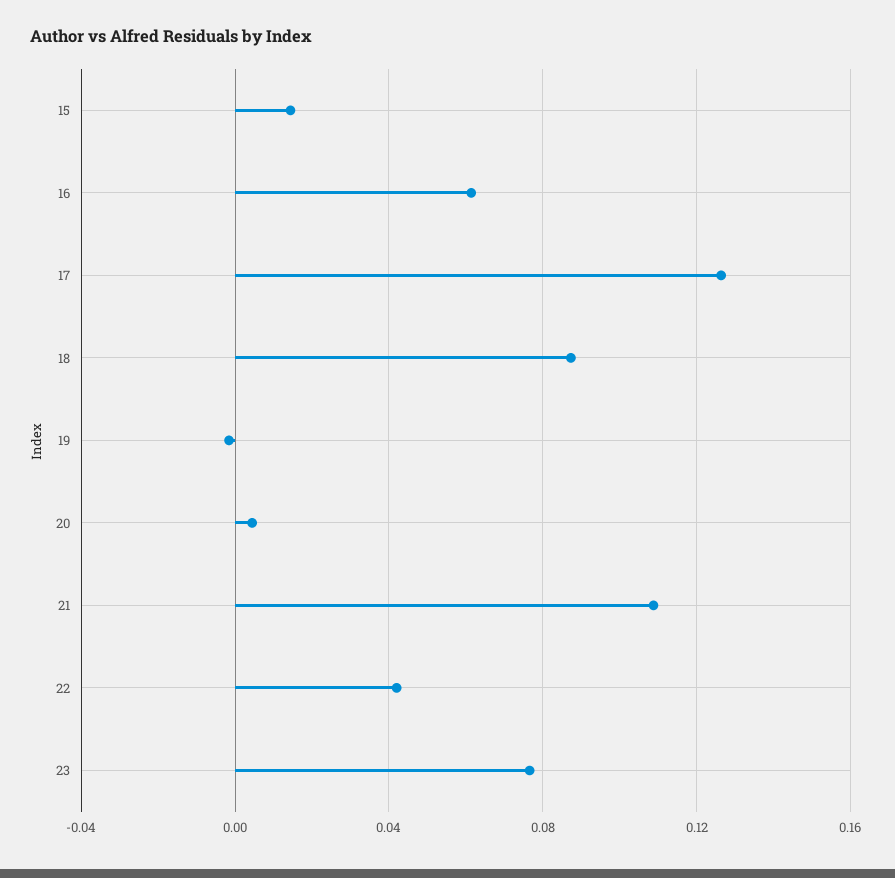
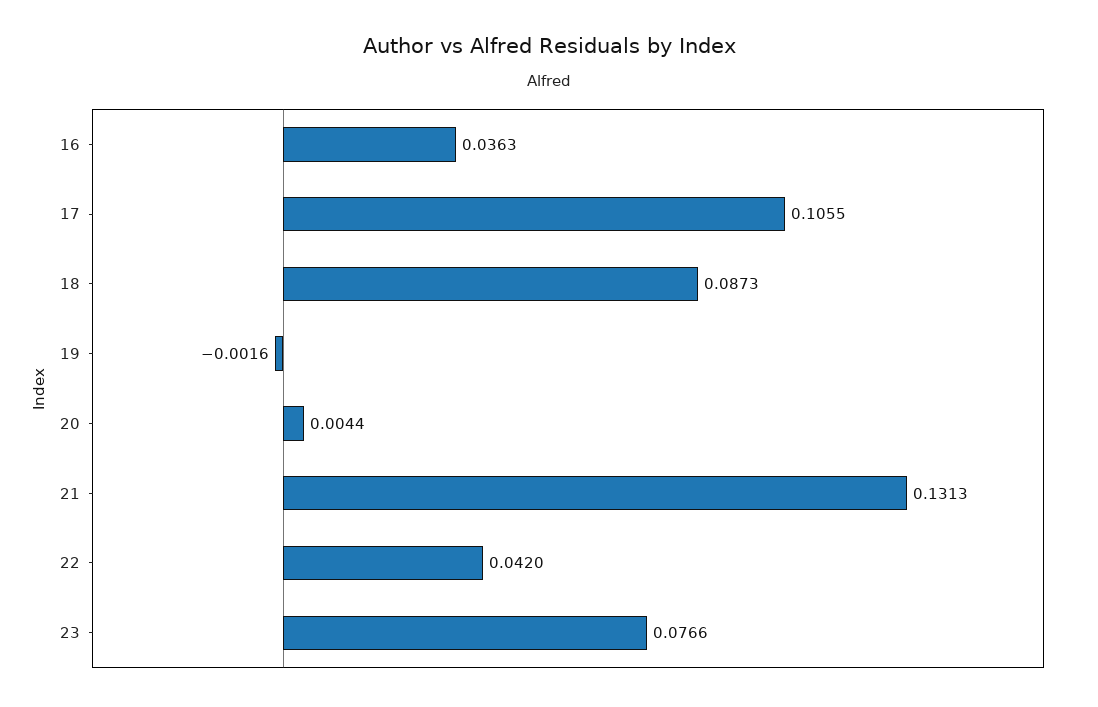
  {
-   "15": 0.015,
-   "16": 0.06,
+   "16": 0.0363,
-   "17": 0.125,
+   "17": 0.1055,
    "18": 0.0873,
    "19": -0.0016,
    "20": 0.0044,
-   "21": 0.11,
+   "21": 0.1313,
    "22": 0.042,
    "23": 0.0766
  }

